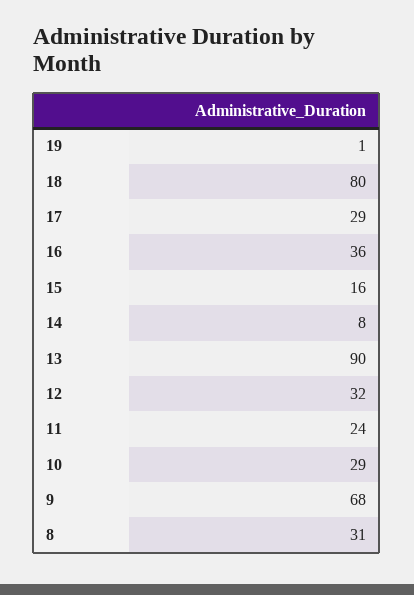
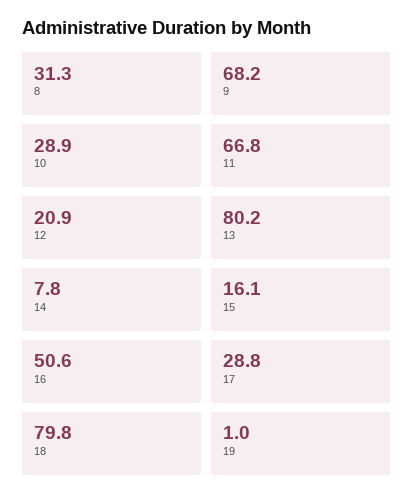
  {
    "19": 1,
    "18": 79.8,
    "17": 28.8,
-   "16": 36,
+   "16": 50.6,
    "15": 16.1,
    "14": 7.8,
-   "13": 90,
+   "13": 80.2,
-   "12": 32,
+   "12": 20.9,
-   "11": 24,
+   "11": 66.8,
    "10": 28.9,
    "9": 68.2,
    "8": 31.3
  }

